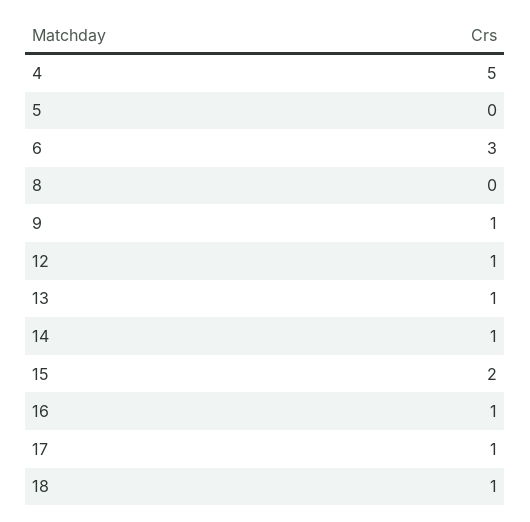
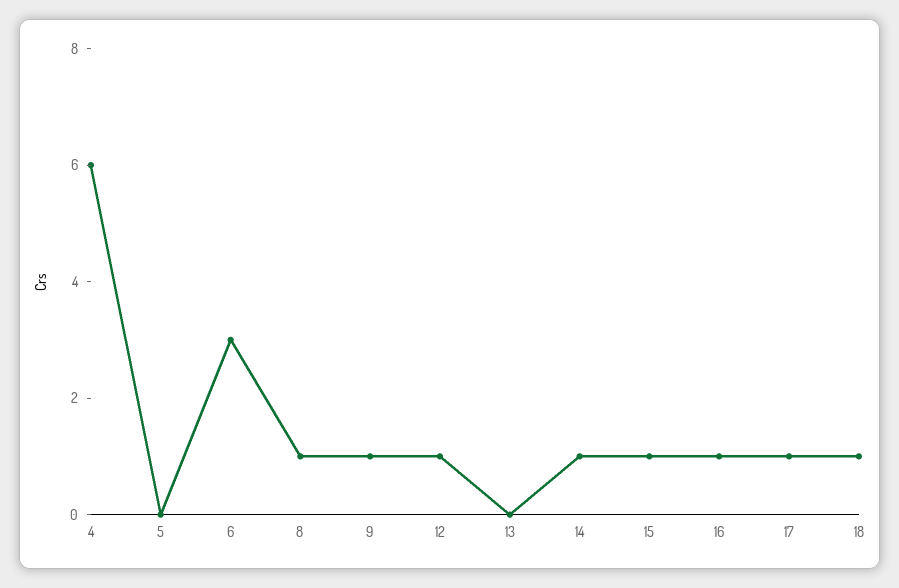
  {
-   "4": 5,
+   "4": 6,
    "5": 0,
    "6": 3,
-   "8": 0,
+   "8": 1,
    "9": 1,
    "12": 1,
-   "13": 1,
+   "13": 0,
    "14": 1,
-   "15": 2,
+   "15": 1,
    "16": 1,
    "17": 1,
    "18": 1
  }

